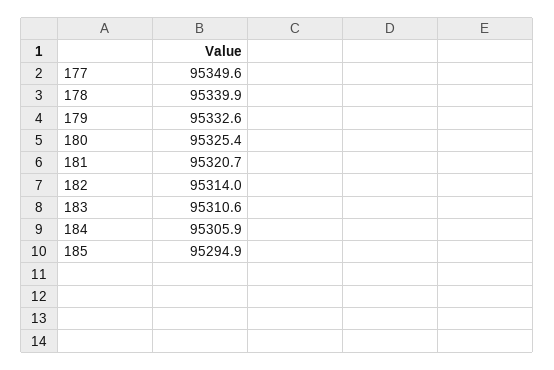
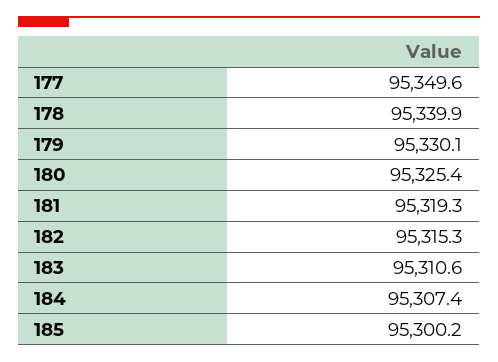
  {
    "177": 95349.6,
    "178": 95339.9,
-   "179": 95332.6,
+   "179": 95330.1,
    "180": 95325.4,
-   "181": 95320.7,
+   "181": 95319.3,
-   "182": 95314,
+   "182": 95315.3,
    "183": 95310.6,
-   "184": 95305.9,
+   "184": 95307.4,
-   "185": 95294.9
+   "185": 95300.2
  }

